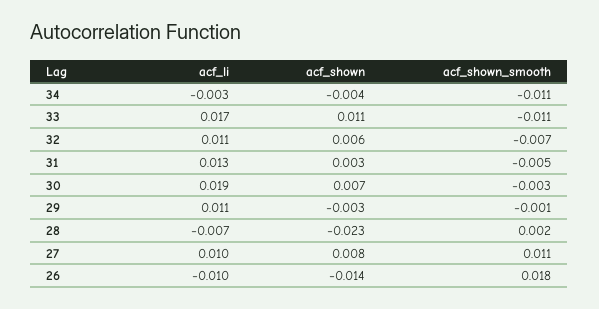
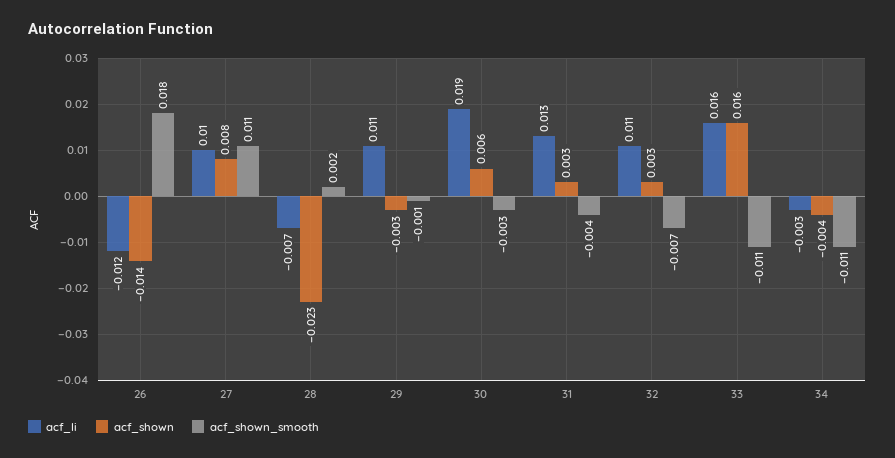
  {
    "acf_li": {
      "34": -0.003,
-     "33": 0.017,
+     "33": 0.016,
      "32": 0.011,
      "31": 0.013,
      "30": 0.019,
      "29": 0.011,
      "28": -0.007,
      "27": 0.01,
-     "26": -0.01
+     "26": -0.012
    },
    "acf_shown": {
      "34": -0.004,
-     "33": 0.011,
+     "33": 0.016,
-     "32": 0.006,
+     "32": 0.003,
      "31": 0.003,
-     "30": 0.007,
+     "30": 0.006,
      "29": -0.003,
      "28": -0.023,
      "27": 0.008,
      "26": -0.014
    },
    "acf_shown_smooth": {
      "34": -0.011,
      "33": -0.011,
      "32": -0.007,
-     "31": -0.005,
+     "31": -0.004,
      "30": -0.003,
      "29": -0.001,
      "28": 0.002,
      "27": 0.011,
      "26": 0.018
    }
  }

